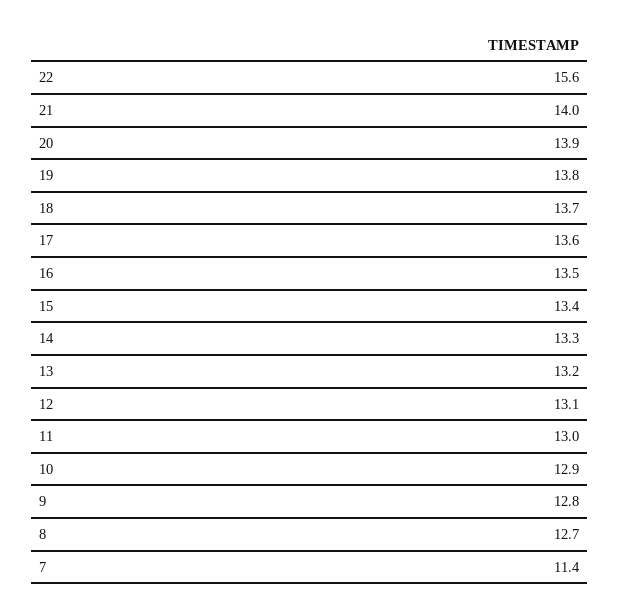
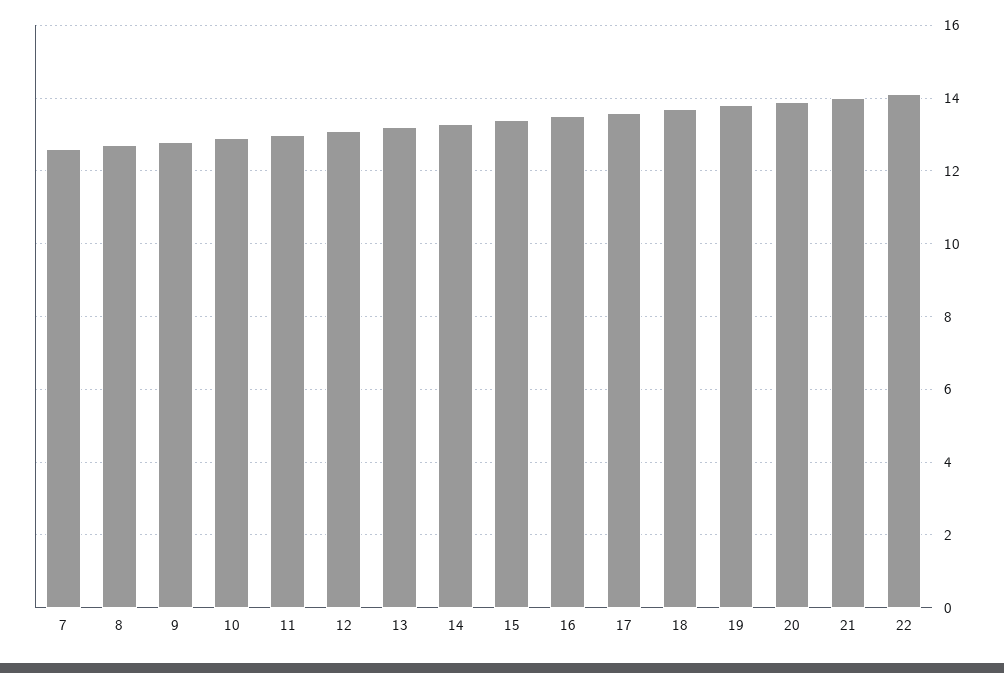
  {
-   "22": 15.6,
+   "22": 14,
    "21": 14,
    "20": 13.9,
    "19": 13.8,
    "18": 13.7,
    "17": 13.6,
    "16": 13.5,
    "15": 13.4,
    "14": 13.3,
    "13": 13.2,
    "12": 13.1,
    "11": 13,
    "10": 12.9,
    "9": 12.8,
    "8": 12.7,
-   "7": 11.4
+   "7": 12.5
  }

